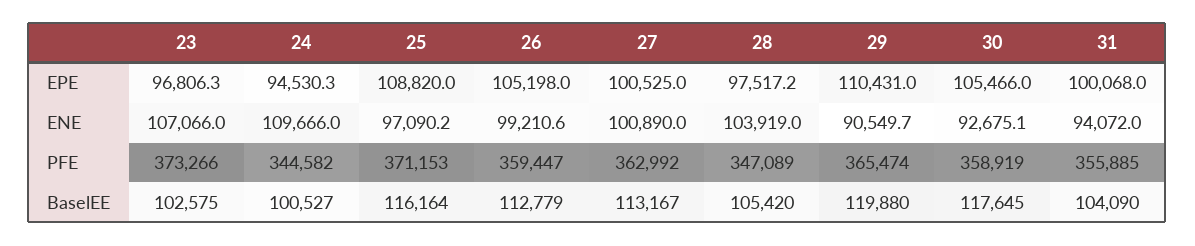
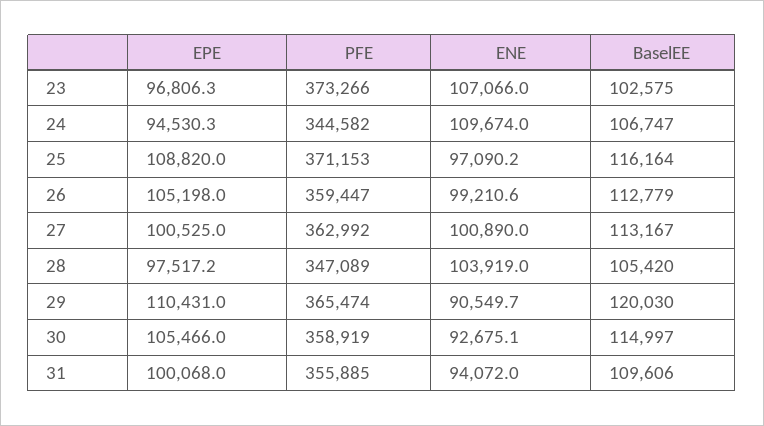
  {
    "23": {
      "EPE": 96806.3,
      "ENE": 107066,
      "PFE": 373266,
      "BaselEE": 102575
    },
    "24": {
      "EPE": 94530.3,
-     "ENE": 109666,
+     "ENE": 109674,
      "PFE": 344582,
-     "BaselEE": 100527
+     "BaselEE": 106747
    },
    "25": {
      "EPE": 108820,
      "ENE": 97090.2,
      "PFE": 371153,
      "BaselEE": 116164
    },
    "26": {
      "EPE": 105198,
      "ENE": 99210.6,
      "PFE": 359447,
      "BaselEE": 112779
    },
    "27": {
      "EPE": 100525,
      "ENE": 100890,
      "PFE": 362992,
      "BaselEE": 113167
    },
    "28": {
      "EPE": 97517.2,
      "ENE": 103919,
      "PFE": 347089,
      "BaselEE": 105420
    },
    "29": {
      "EPE": 110431,
      "ENE": 90549.7,
      "PFE": 365474,
-     "BaselEE": 119880
+     "BaselEE": 120030
    },
    "30": {
      "EPE": 105466,
      "ENE": 92675.1,
      "PFE": 358919,
-     "BaselEE": 117645
+     "BaselEE": 114997
    },
    "31": {
      "EPE": 100068,
      "ENE": 94072,
      "PFE": 355885,
-     "BaselEE": 104090
+     "BaselEE": 109606
    }
  }

